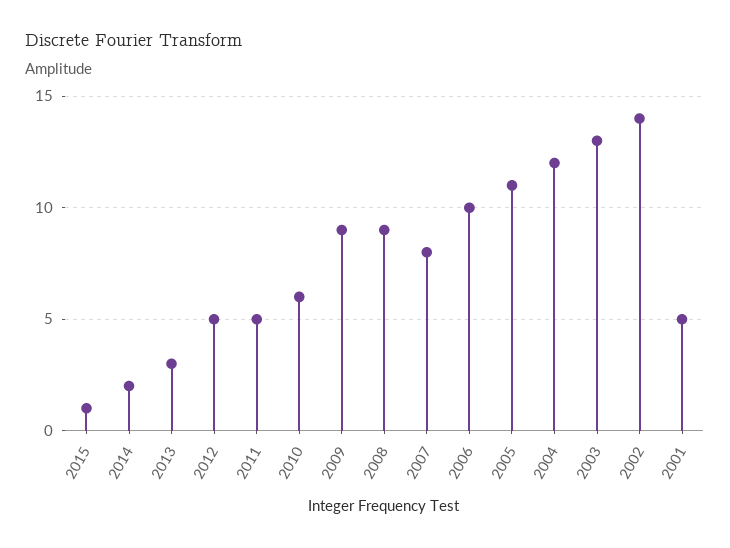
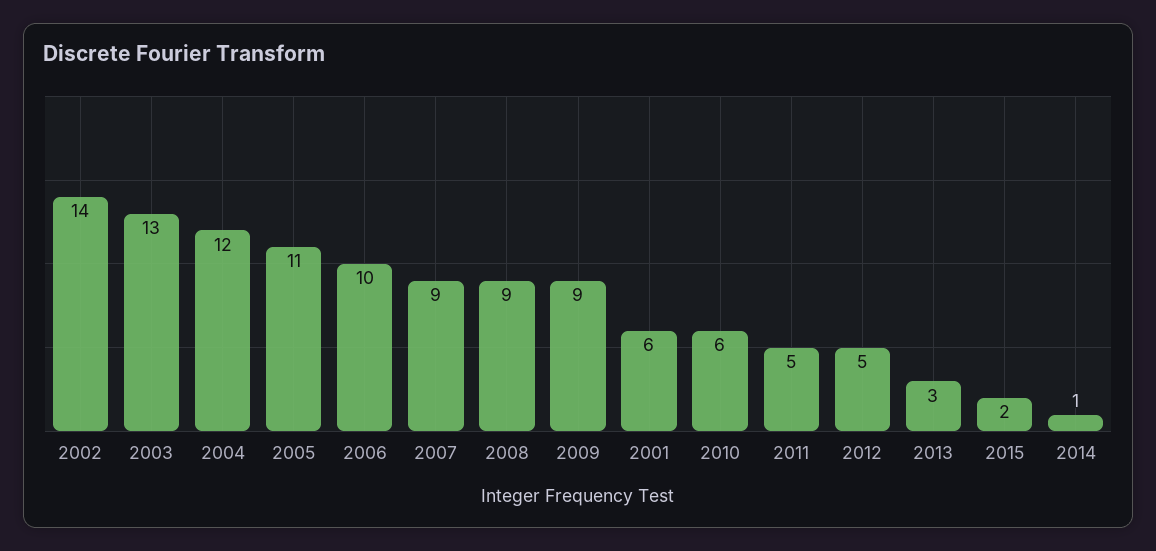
  {
-   "2015": 1,
+   "2015": 2,
-   "2014": 2,
+   "2014": 1,
    "2013": 3,
    "2012": 5,
    "2011": 5,
    "2010": 6,
    "2009": 9,
    "2008": 9,
-   "2007": 8,
+   "2007": 9,
    "2006": 10,
    "2005": 11,
    "2004": 12,
    "2003": 13,
    "2002": 14,
-   "2001": 5
+   "2001": 6
  }

